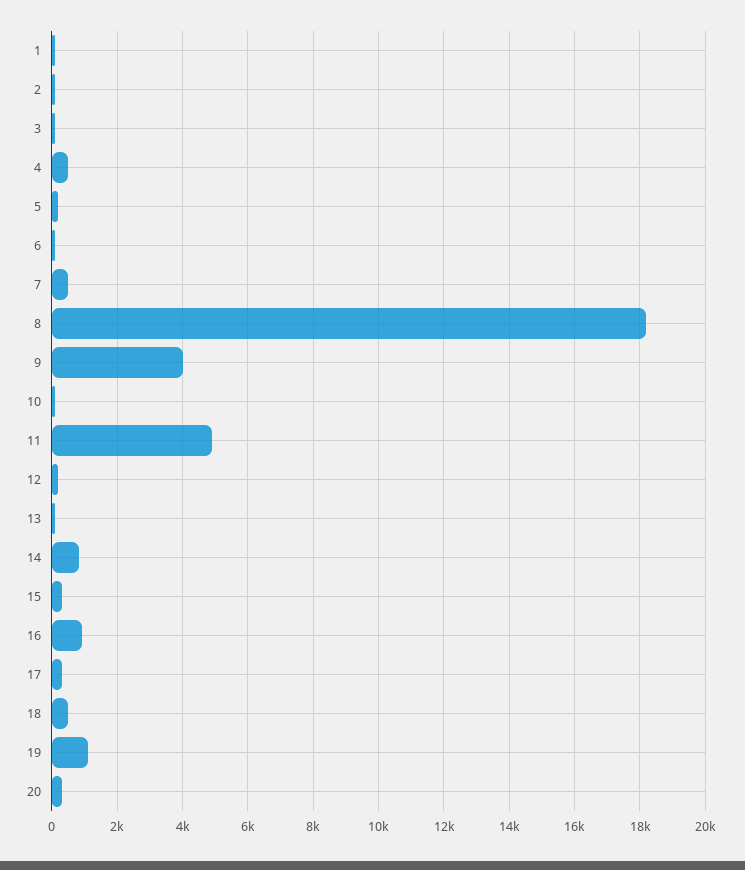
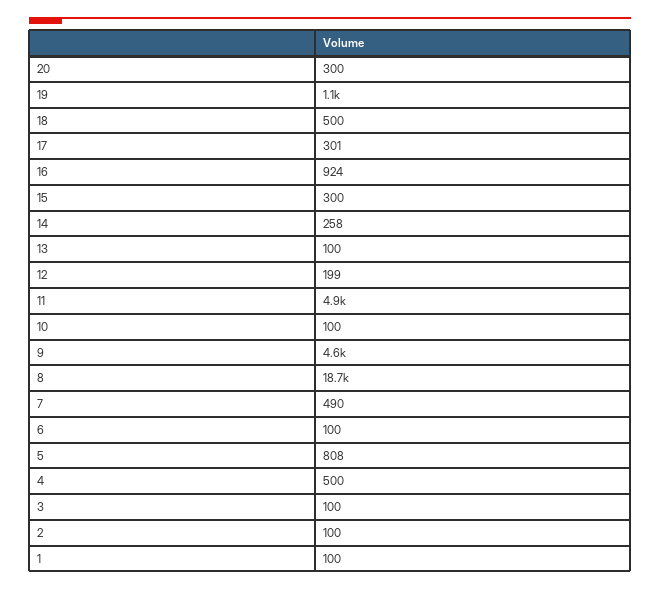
  {
    "1": 100,
    "2": 100,
    "3": 100,
    "4": 500,
-   "5": 200,
+   "5": 808,
    "6": 100,
    "7": 490,
-   "8": 18200,
+   "8": 18700,
-   "9": 4000,
+   "9": 4600,
    "10": 100,
    "11": 4900,
    "12": 199,
    "13": 100,
-   "14": 800,
+   "14": 258,
    "15": 300,
    "16": 924,
    "17": 301,
    "18": 500,
    "19": 1100,
    "20": 300
  }

